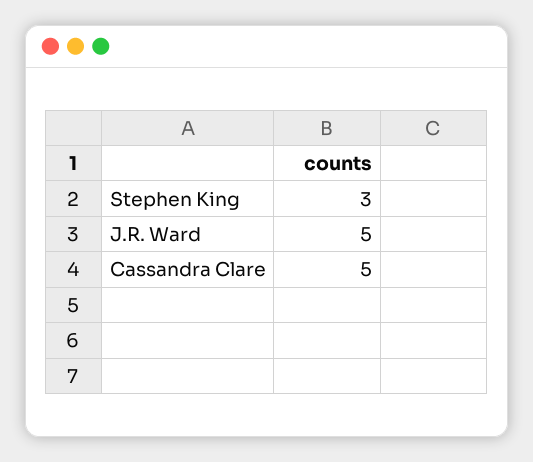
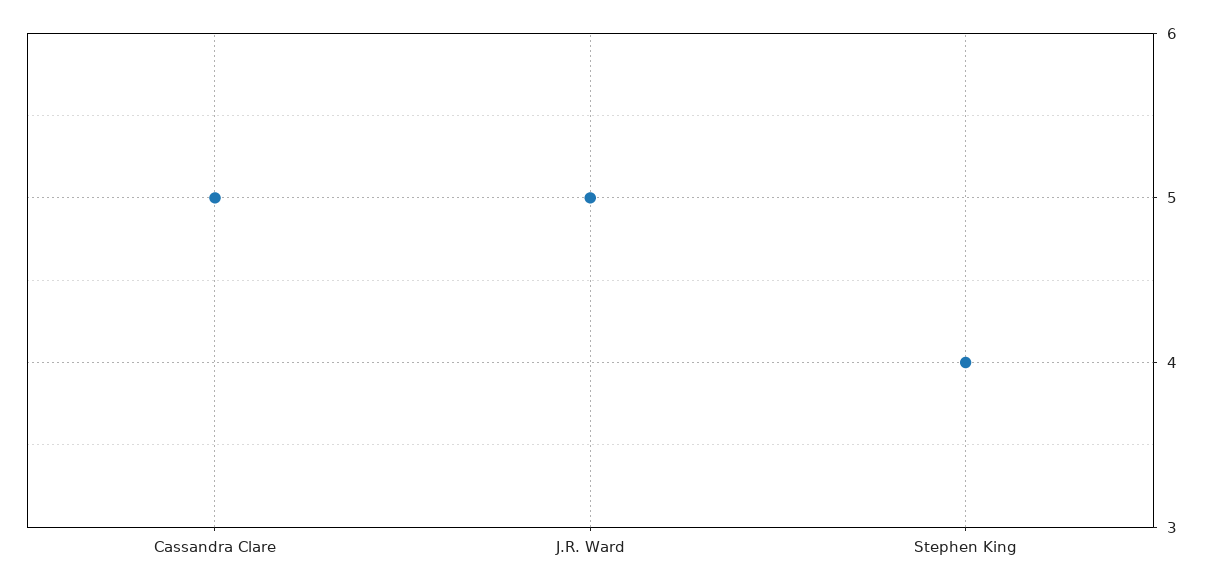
  {
-   "Stephen King": 3,
+   "Stephen King": 4,
    "J.R. Ward": 5,
    "Cassandra Clare": 5
  }

